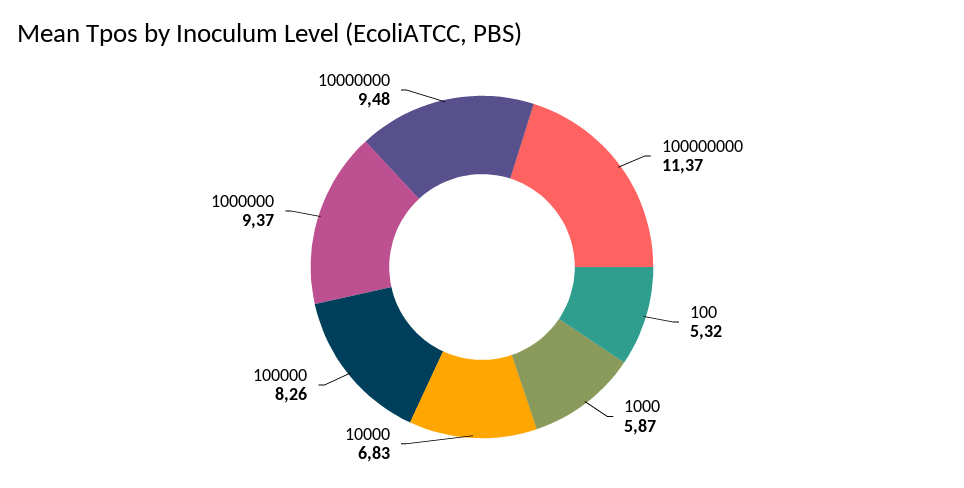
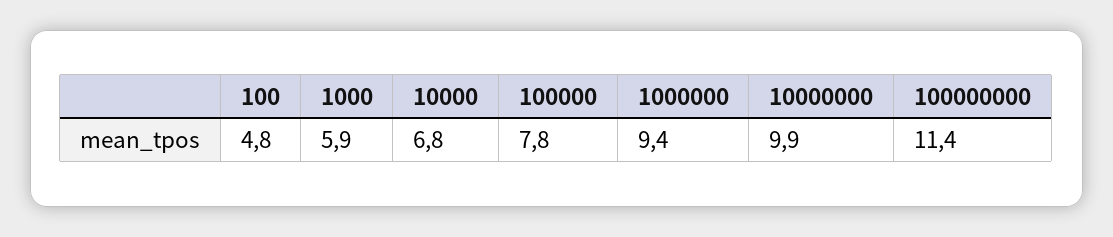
  {
    "100000000": 11.37,
-   "100": 5.32,
+   "100": 4.8,
    "1000": 5.87,
    "10000": 6.83,
-   "100000": 8.26,
+   "100000": 7.8,
    "1000000": 9.37,
-   "10000000": 9.48
+   "10000000": 9.9
  }

